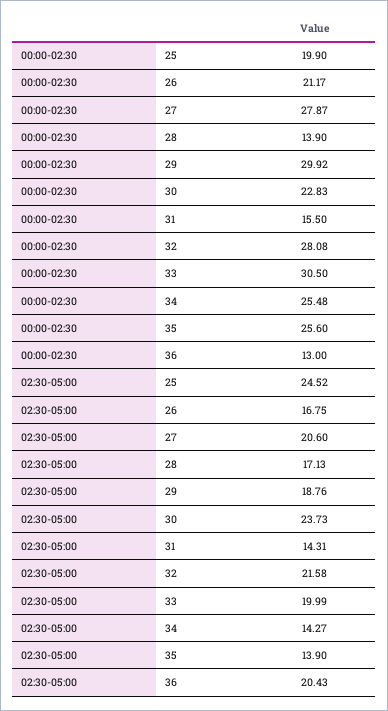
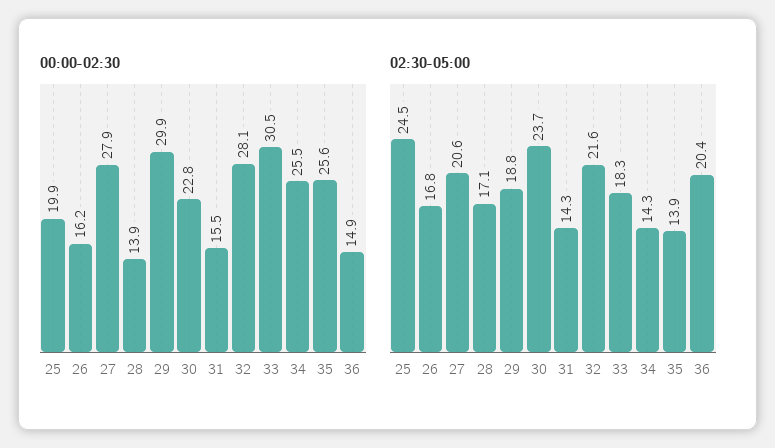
  {
    "00:00-02:30": {
      "25": 19.9,
-     "26": 21.17,
+     "26": 16.2,
      "27": 27.87,
      "28": 13.9,
      "29": 29.92,
      "30": 22.83,
      "31": 15.5,
      "32": 28.08,
      "33": 30.5,
      "34": 25.48,
      "35": 25.6,
-     "36": 13
+     "36": 14.9
    },
    "02:30-05:00": {
      "25": 24.52,
      "26": 16.75,
      "27": 20.6,
      "28": 17.13,
      "29": 18.76,
      "30": 23.73,
      "31": 14.31,
      "32": 21.58,
-     "33": 19.99,
+     "33": 18.3,
      "34": 14.27,
      "35": 13.9,
      "36": 20.43
    }
  }

